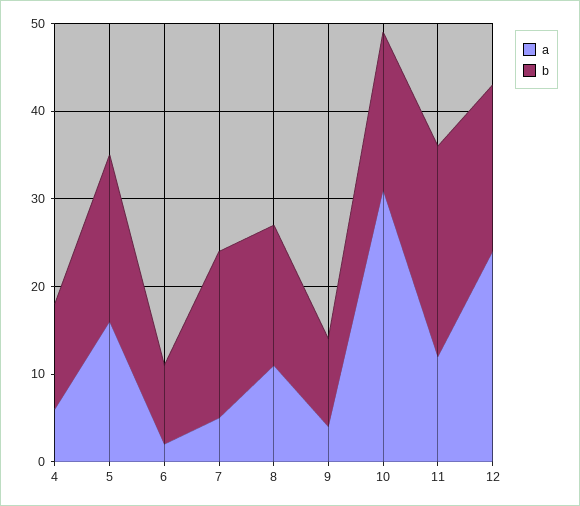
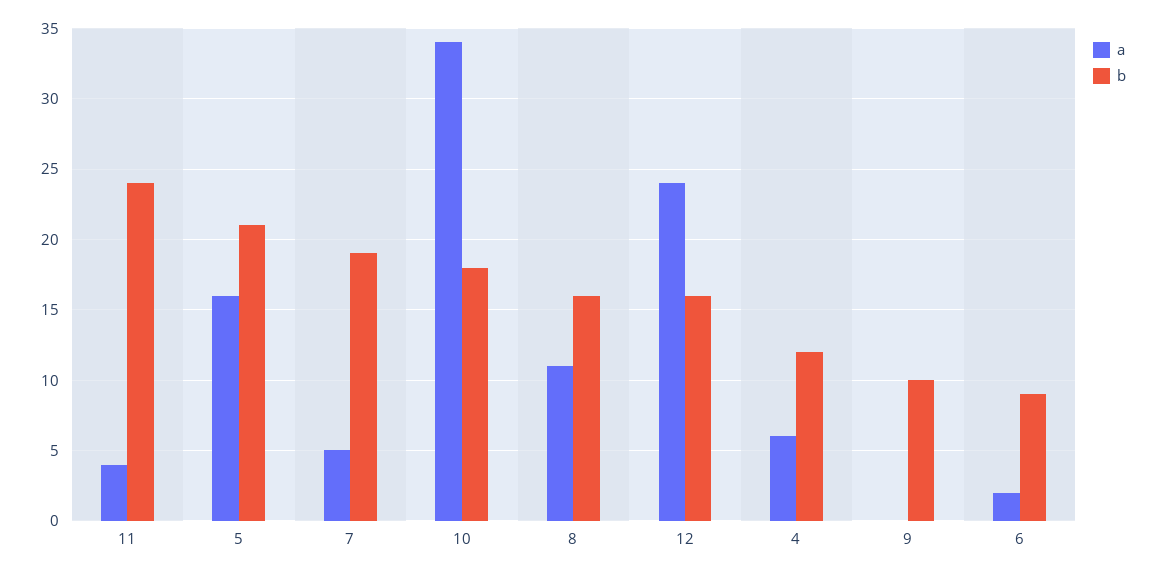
  {
    "a": {
      "4": 6,
      "5": 16,
      "6": 2,
      "7": 5,
      "8": 11,
-     "9": 4,
+     "9": 0,
-     "10": 31,
+     "10": 34,
-     "11": 12,
+     "11": 4,
      "12": 24
    },
    "b": {
      "4": 12,
-     "5": 19,
+     "5": 21,
      "6": 9,
      "7": 19,
      "8": 16,
      "9": 10,
      "10": 18,
      "11": 24,
-     "12": 19
+     "12": 16
    }
  }

